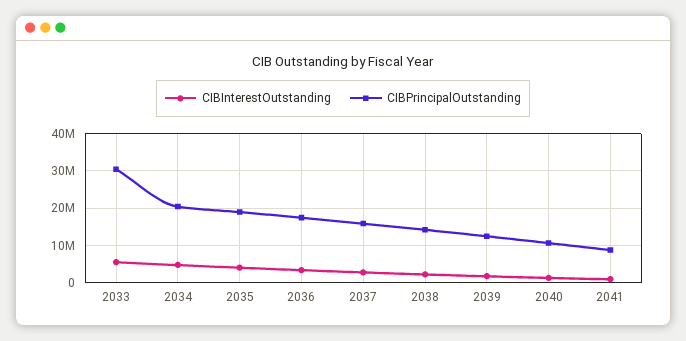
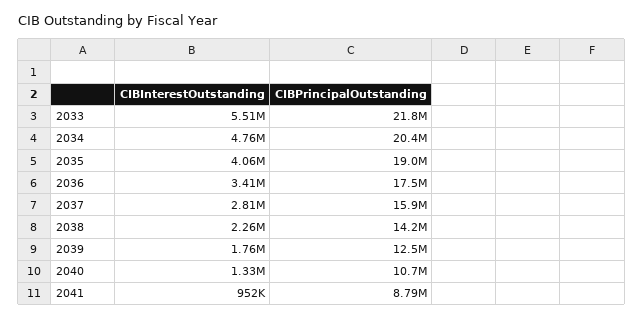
  {
    "CIBInterestOutstanding": {
      "2033": 5510000,
      "2034": 4760000,
      "2035": 4060000,
      "2036": 3410000,
      "2037": 2810000,
      "2038": 2260000,
      "2039": 1760000,
      "2040": 1330000,
      "2041": 952000
    },
    "CIBPrincipalOutstanding": {
-     "2033": 30000000,
+     "2033": 21800000,
      "2034": 20400000,
      "2035": 19000000,
      "2036": 17500000,
      "2037": 15900000,
      "2038": 14200000,
      "2039": 12500000,
      "2040": 10700000,
      "2041": 8790000
    }
  }

